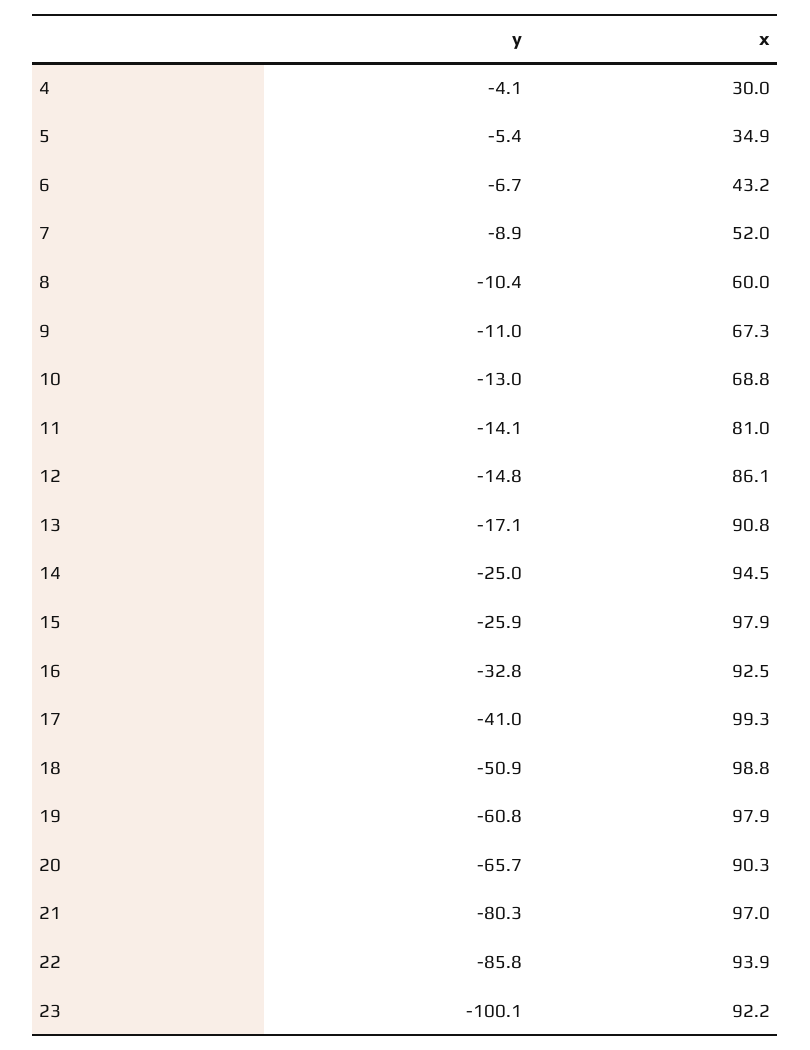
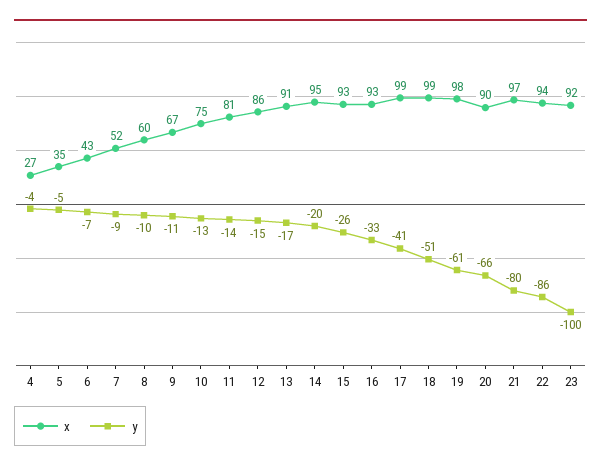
  {
    "y": {
      "4": -4.1,
      "5": -5.4,
      "6": -6.7,
      "7": -8.9,
      "8": -10.4,
      "9": -11,
      "10": -13,
      "11": -14.1,
      "12": -14.8,
      "13": -17.1,
-     "14": -25,
+     "14": -20,
      "15": -25.9,
      "16": -32.8,
      "17": -41,
      "18": -50.9,
      "19": -60.8,
      "20": -65.7,
      "21": -80.3,
      "22": -85.8,
      "23": -100.1
    },
    "x": {
-     "4": 30,
+     "4": 27,
      "5": 34.9,
      "6": 43.2,
      "7": 52,
      "8": 60,
      "9": 67.3,
-     "10": 68.8,
+     "10": 75,
      "11": 81,
      "12": 86.1,
      "13": 90.8,
      "14": 94.5,
-     "15": 97.9,
+     "15": 93,
      "16": 92.5,
      "17": 99.3,
      "18": 98.8,
      "19": 97.9,
      "20": 90.3,
      "21": 97,
      "22": 93.9,
      "23": 92.2
    }
  }

